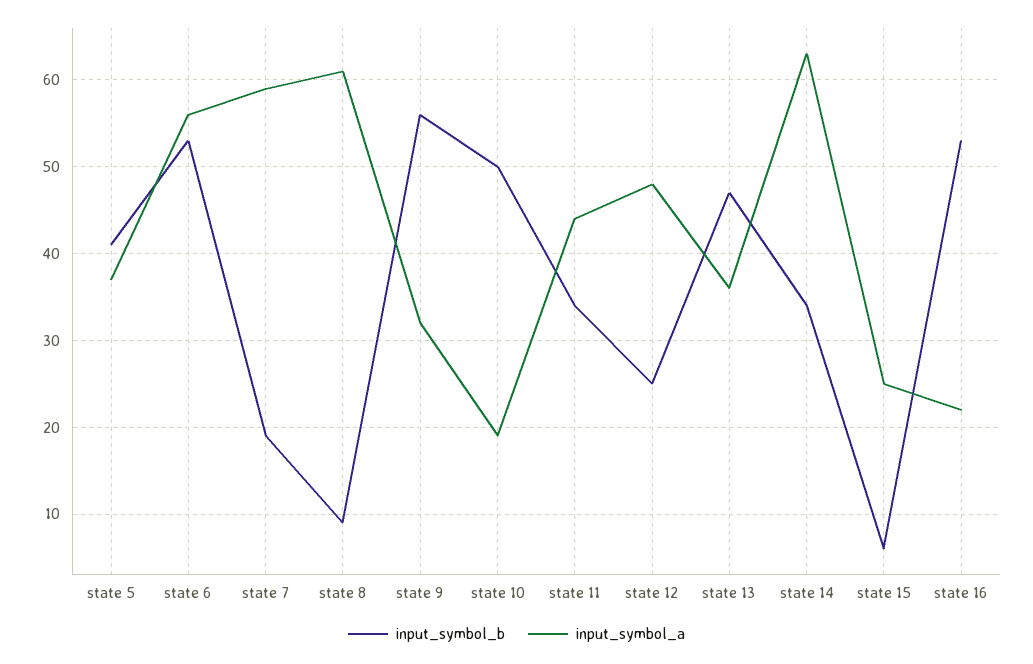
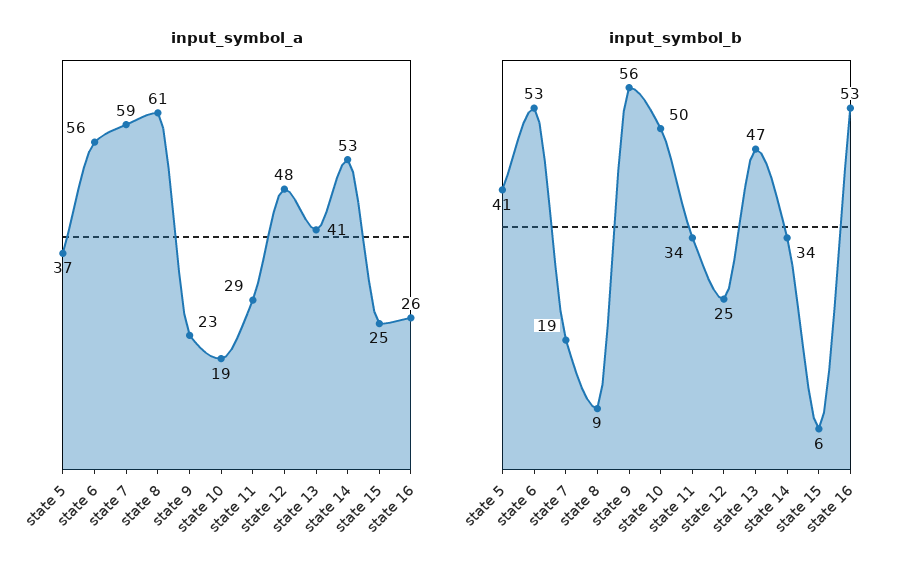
  {
    "input_symbol_b": {
      "state 5": 41,
      "state 6": 53,
      "state 7": 19,
      "state 8": 9,
      "state 9": 56,
      "state 10": 50,
      "state 11": 34,
      "state 12": 25,
      "state 13": 47,
      "state 14": 34,
      "state 15": 6,
      "state 16": 53
    },
    "input_symbol_a": {
      "state 5": 37,
      "state 6": 56,
      "state 7": 59,
      "state 8": 61,
-     "state 9": 32,
+     "state 9": 23,
      "state 10": 19,
-     "state 11": 44,
+     "state 11": 29,
      "state 12": 48,
-     "state 13": 36,
+     "state 13": 41,
-     "state 14": 63,
+     "state 14": 53,
      "state 15": 25,
-     "state 16": 22
+     "state 16": 26
    }
  }

